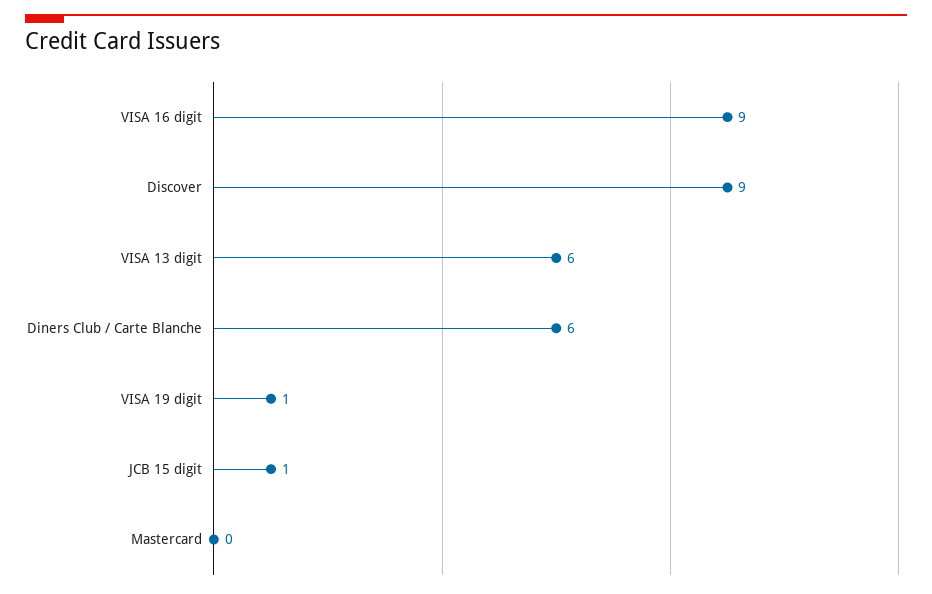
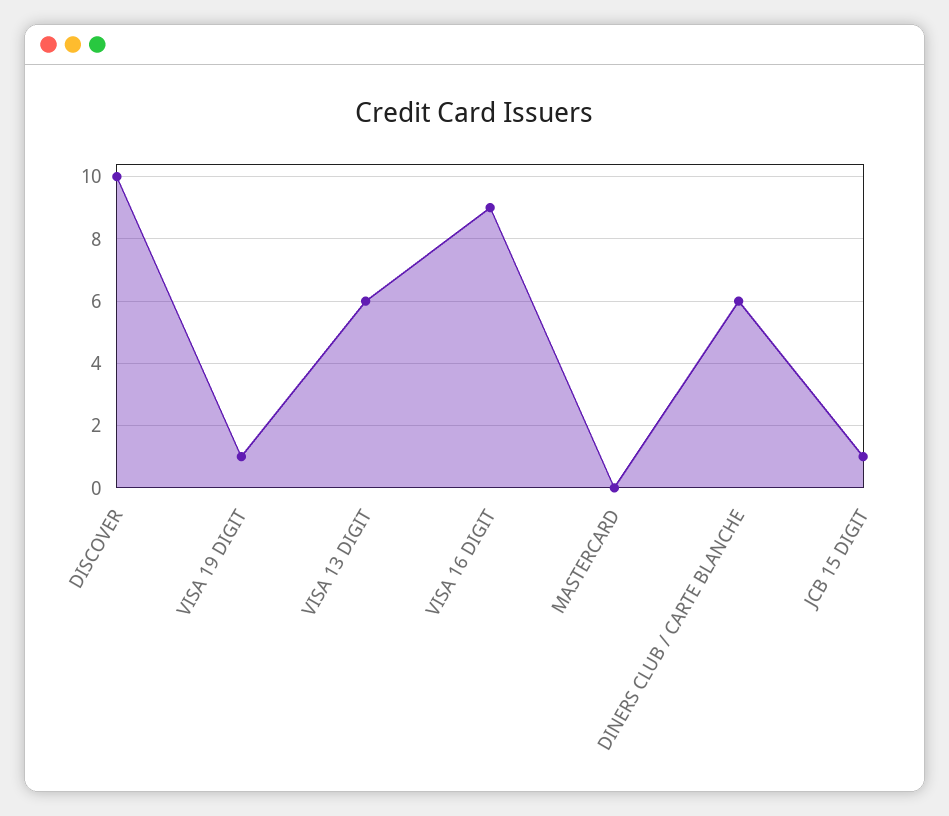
  {
    "VISA 16 digit": 9,
-   "Discover": 9,
+   "Discover": 10,
    "VISA 13 digit": 6,
    "Diners Club / Carte Blanche": 6,
    "VISA 19 digit": 1,
    "JCB 15 digit": 1,
    "Mastercard": 0
  }

